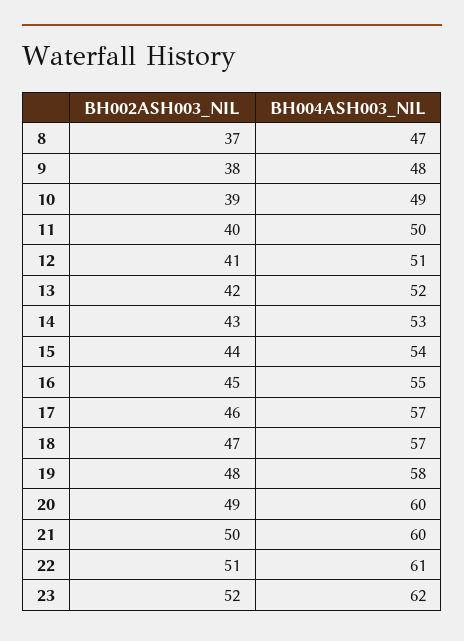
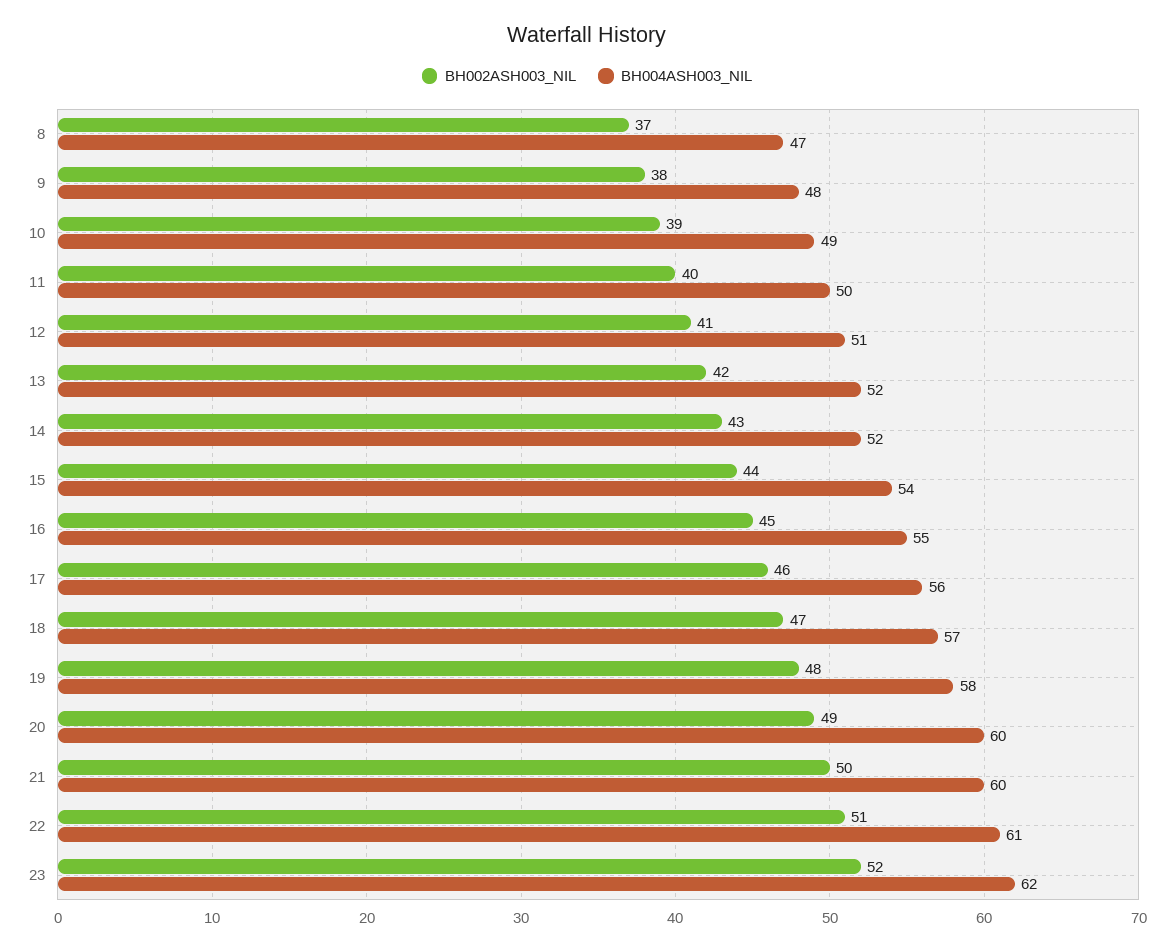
  {
    "BH002ASH003_NIL": {
      "8": 37,
      "9": 38,
      "10": 39,
      "11": 40,
      "12": 41,
      "13": 42,
      "14": 43,
      "15": 44,
      "16": 45,
      "17": 46,
      "18": 47,
      "19": 48,
      "20": 49,
      "21": 50,
      "22": 51,
      "23": 52
    },
    "BH004ASH003_NIL": {
      "8": 47,
      "9": 48,
      "10": 49,
      "11": 50,
      "12": 51,
      "13": 52,
-     "14": 53,
+     "14": 52,
      "15": 54,
      "16": 55,
-     "17": 57,
+     "17": 56,
      "18": 57,
      "19": 58,
      "20": 60,
      "21": 60,
      "22": 61,
      "23": 62
    }
  }

